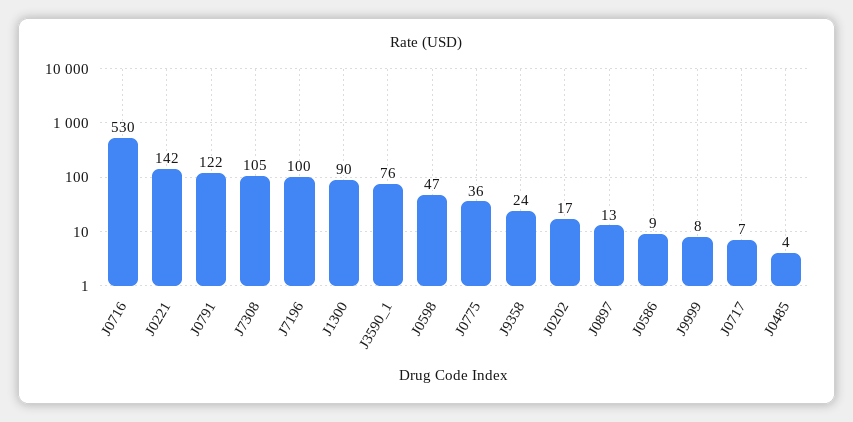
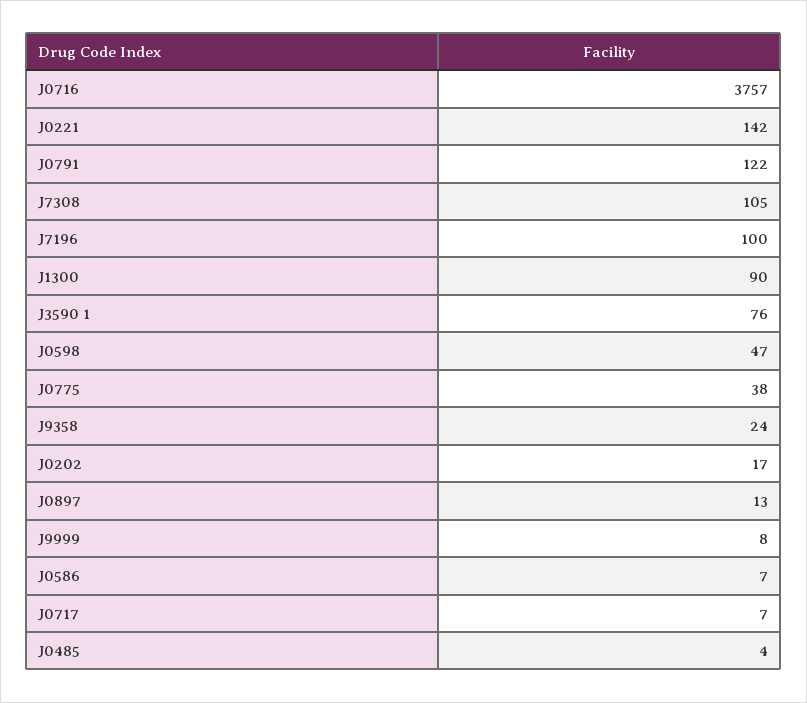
  {
-   "J0716": 530,
+   "J0716": 3757,
    "J0221": 142,
    "J0791": 122,
    "J7308": 105,
    "J7196": 100,
    "J1300": 90,
    "J3590_1": 76,
    "J0598": 47,
-   "J0775": 36,
+   "J0775": 38,
    "J9358": 24,
    "J0202": 17,
    "J0897": 13,
-   "J0586": 9,
+   "J0586": 7,
    "J9999": 8,
    "J0717": 7,
    "J0485": 4
  }

